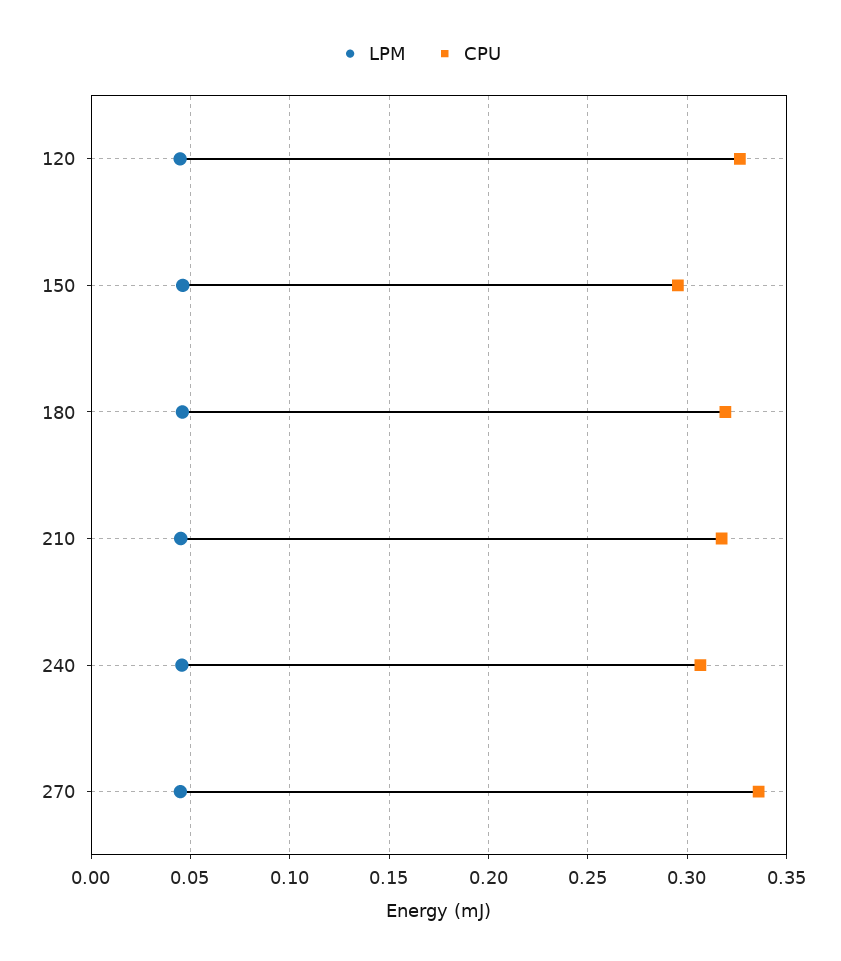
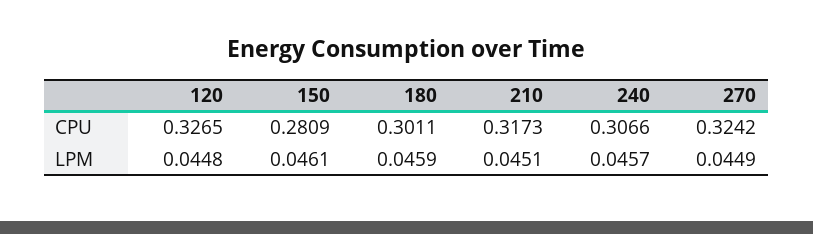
  {
    "LPM": {
      "120": 0.0448,
      "150": 0.0461,
      "180": 0.0459,
      "210": 0.0451,
      "240": 0.0457,
      "270": 0.0449
    },
    "CPU": {
      "120": 0.3265,
-     "150": 0.295,
+     "150": 0.2809,
-     "180": 0.32,
+     "180": 0.3011,
      "210": 0.3173,
      "240": 0.3066,
-     "270": 0.335
+     "270": 0.3242
    }
  }

